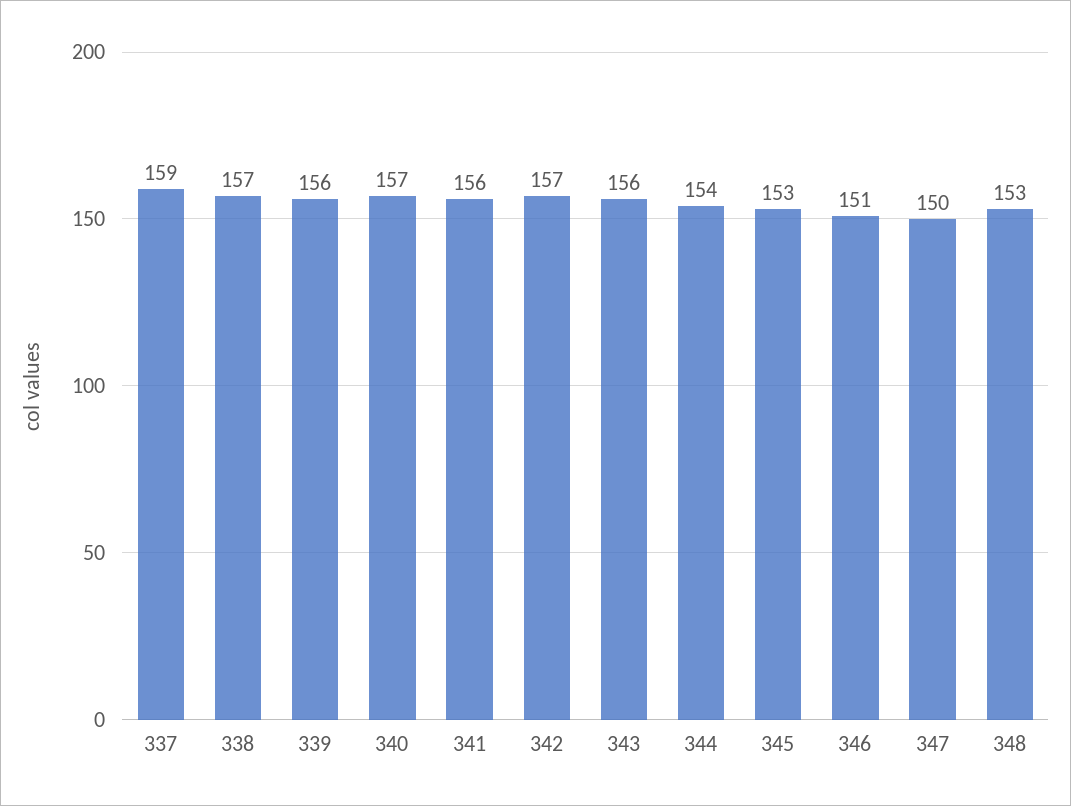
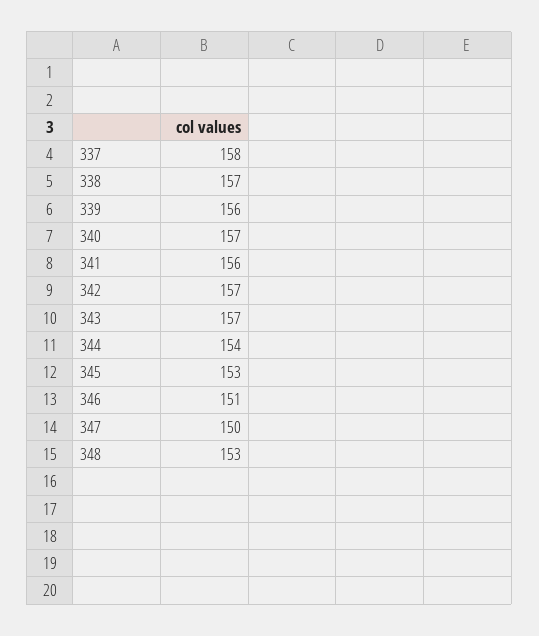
  {
-   "337": 159,
+   "337": 158,
    "338": 157,
    "339": 156,
    "340": 157,
    "341": 156,
    "342": 157,
-   "343": 156,
+   "343": 157,
    "344": 154,
    "345": 153,
    "346": 151,
    "347": 150,
    "348": 153
  }

